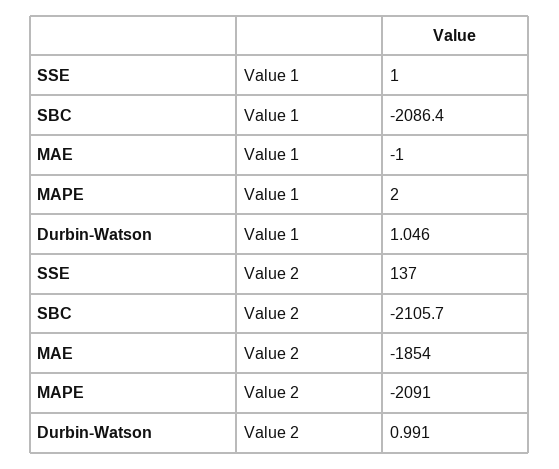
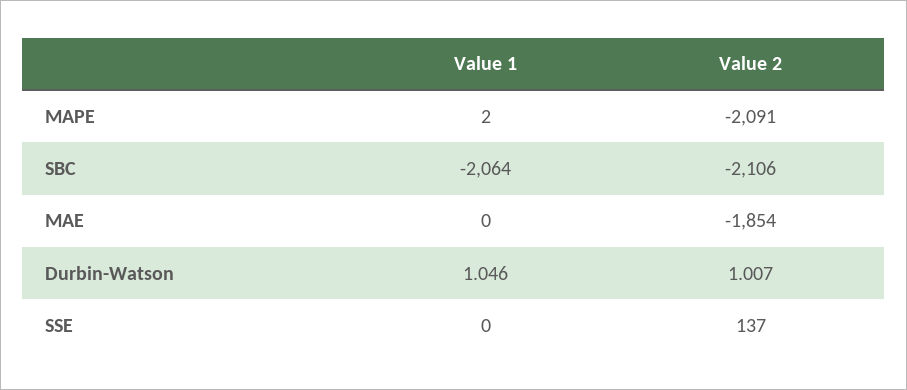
  {
    "SSE": {
-     "Value 1": 1,
+     "Value 1": 0,
      "Value 2": 137
    },
    "SBC": {
-     "Value 1": -2086.4,
+     "Value 1": -2064,
      "Value 2": -2105.7
    },
    "MAE": {
-     "Value 1": -1,
+     "Value 1": 0,
      "Value 2": -1854
    },
    "MAPE": {
      "Value 1": 2,
      "Value 2": -2091
    },
    "Durbin-Watson": {
      "Value 1": 1.046,
-     "Value 2": 0.991
+     "Value 2": 1.007
    }
  }

